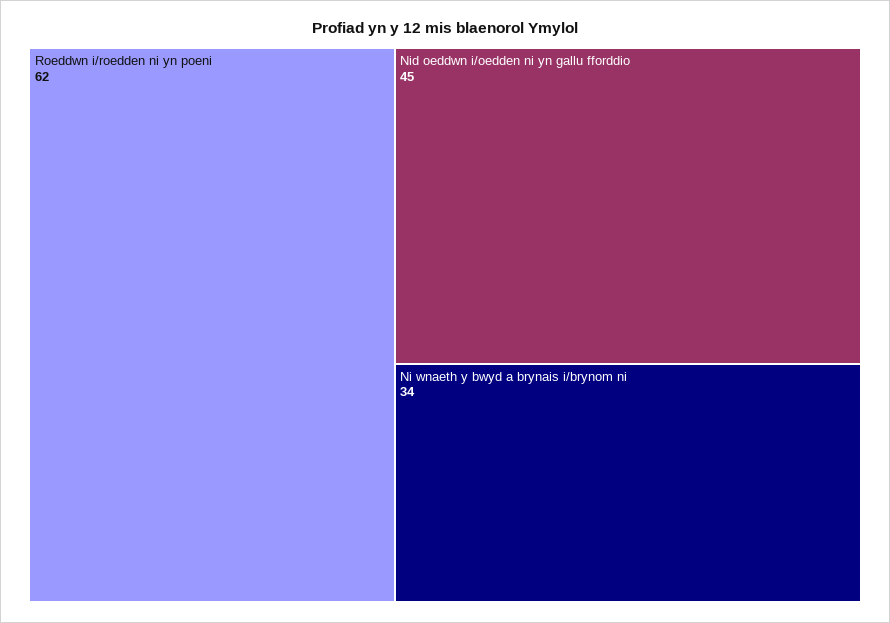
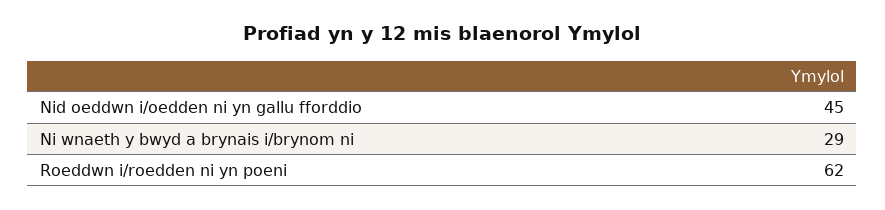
  {
    "Roeddwn i/roedden ni yn poeni": 62,
    "Nid oeddwn i/oedden ni yn gallu fforddio": 45,
-   "Ni wnaeth y bwyd a brynais i/brynom ni": 34
+   "Ni wnaeth y bwyd a brynais i/brynom ni": 29
  }

